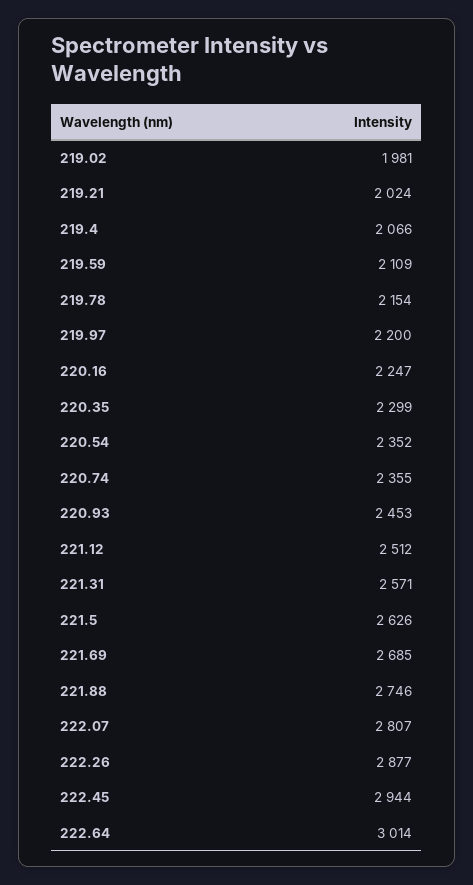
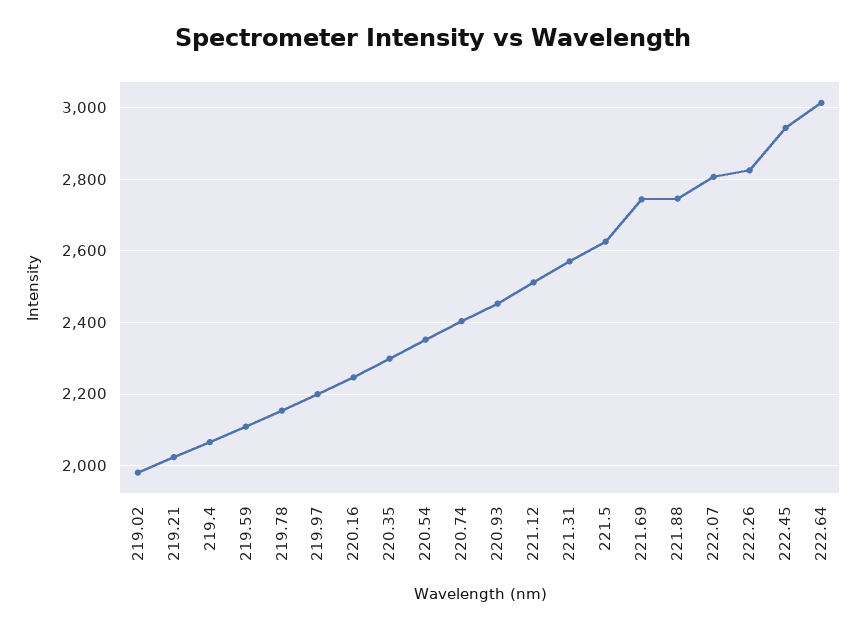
  {
    "219.02": 1981,
    "219.21": 2024,
    "219.4": 2066,
    "219.59": 2109,
    "219.78": 2154,
    "219.97": 2200,
    "220.16": 2247,
    "220.35": 2299,
    "220.54": 2352,
-   "220.74": 2355,
+   "220.74": 2400,
    "220.93": 2453,
    "221.12": 2512,
    "221.31": 2571,
    "221.5": 2626,
-   "221.69": 2685,
+   "221.69": 2740,
    "221.88": 2746,
    "222.07": 2807,
-   "222.26": 2877,
+   "222.26": 2820,
    "222.45": 2944,
    "222.64": 3014
  }

